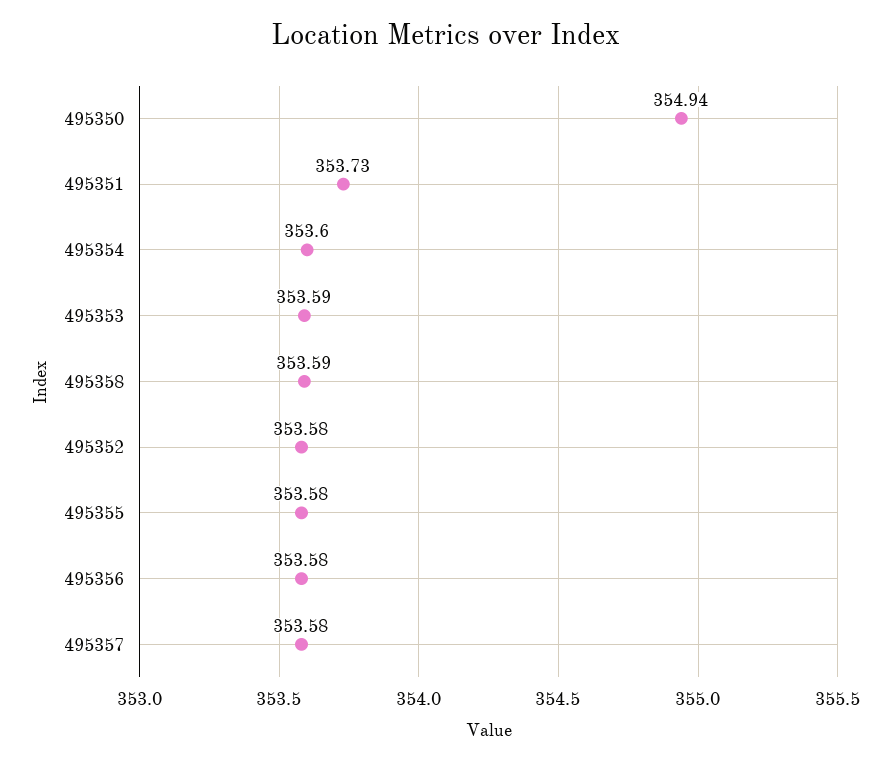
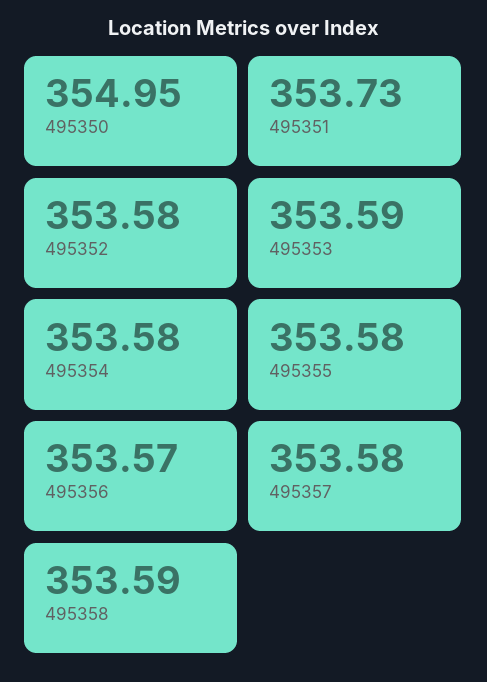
  {
-   "495350": 354.94,
+   "495350": 354.95,
    "495351": 353.73,
-   "495354": 353.6,
+   "495354": 353.58,
    "495353": 353.59,
    "495358": 353.59,
    "495352": 353.58,
    "495355": 353.58,
-   "495356": 353.58,
+   "495356": 353.57,
    "495357": 353.58
  }

